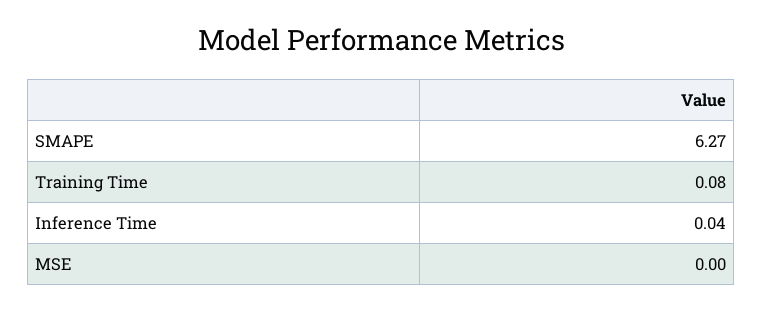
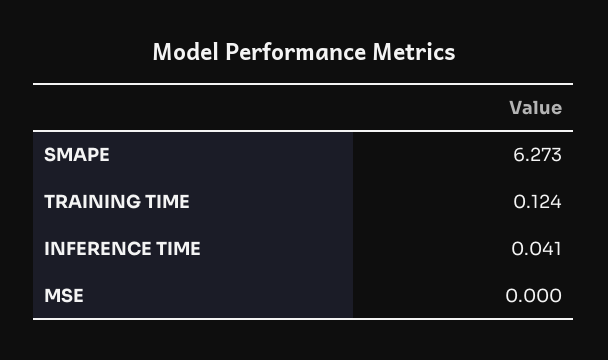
  {
    "SMAPE": 6.273,
-   "Training Time": 0.08,
+   "Training Time": 0.124,
    "Inference Time": 0.041,
    "MSE": 0
  }

